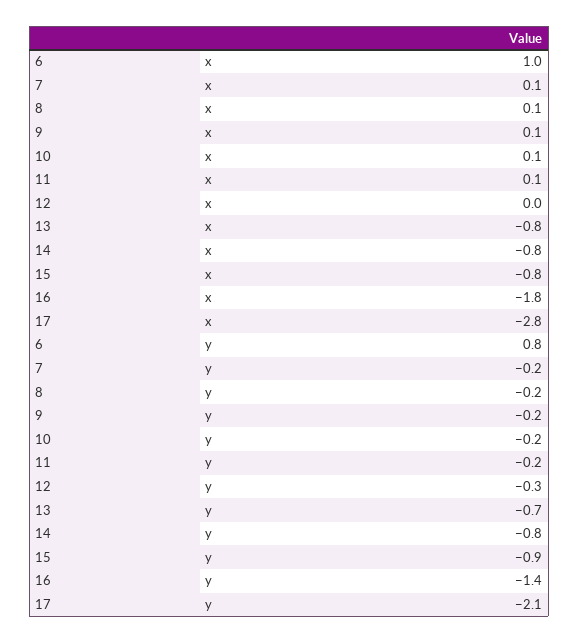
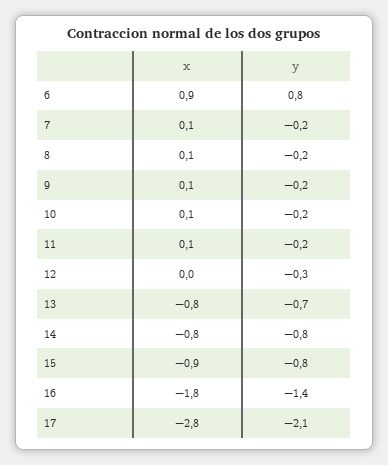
  {
    "6": {
-     "x": 1,
+     "x": 0.9,
      "y": 0.8
    },
    "7": {
      "x": 0.1,
      "y": -0.2
    },
    "8": {
      "x": 0.1,
      "y": -0.2
    },
    "9": {
      "x": 0.1,
      "y": -0.2
    },
    "10": {
      "x": 0.1,
      "y": -0.2
    },
    "11": {
      "x": 0.1,
      "y": -0.2
    },
    "12": {
      "x": 0,
      "y": -0.3
    },
    "13": {
      "x": -0.8,
      "y": -0.7
    },
    "14": {
      "x": -0.8,
      "y": -0.8
    },
    "15": {
-     "x": -0.8,
+     "x": -0.9,
-     "y": -0.9
+     "y": -0.8
    },
    "16": {
      "x": -1.8,
      "y": -1.4
    },
    "17": {
      "x": -2.8,
      "y": -2.1
    }
  }

